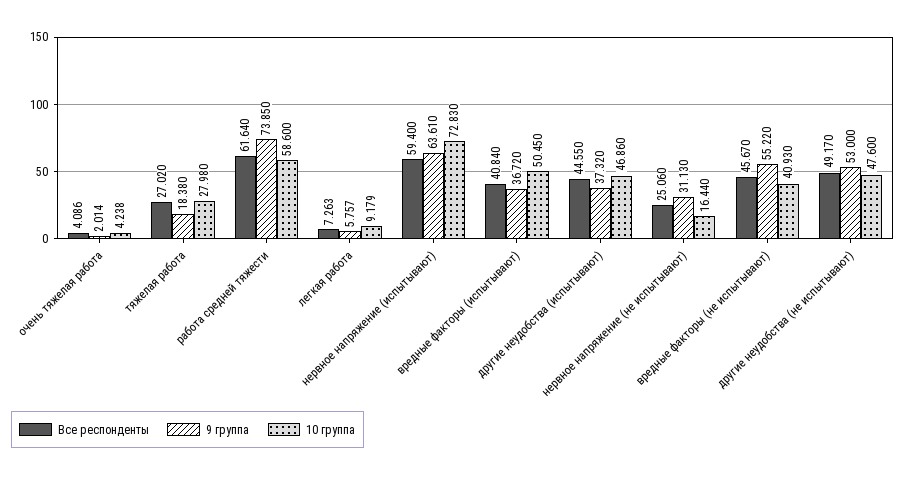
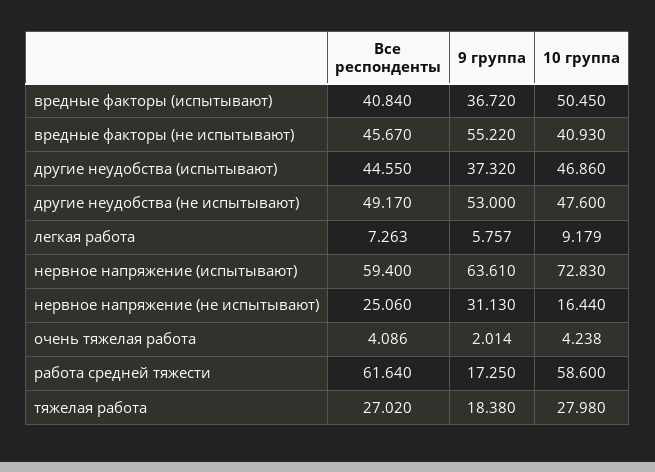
  {
    "Все респонденты": {
      "очень тяжелая работа": 4.086,
      "тяжелая работа": 27.02,
      "работа средней тяжести": 61.64,
      "легкая работа": 7.263,
      "нервное напряжение (испытывают)": 59.4,
      "вредные факторы (испытывают)": 40.84,
      "другие неудобства (испытывают)": 44.55,
      "нервное напряжение (не испытывают)": 25.06,
      "вредные факторы (не испытывают)": 45.67,
      "другие неудобства (не испытывают)": 49.17
    },
    "9 группа": {
      "очень тяжелая работа": 2.014,
      "тяжелая работа": 18.38,
-     "работа средней тяжести": 73.85,
+     "работа средней тяжести": 17.25,
      "легкая работа": 5.757,
      "нервное напряжение (испытывают)": 63.61,
      "вредные факторы (испытывают)": 36.72,
      "другие неудобства (испытывают)": 37.32,
      "нервное напряжение (не испытывают)": 31.13,
      "вредные факторы (не испытывают)": 55.22,
      "другие неудобства (не испытывают)": 53
    },
    "10 группа": {
      "очень тяжелая работа": 4.238,
      "тяжелая работа": 27.98,
      "работа средней тяжести": 58.6,
      "легкая работа": 9.179,
      "нервное напряжение (испытывают)": 72.83,
      "вредные факторы (испытывают)": 50.45,
      "другие неудобства (испытывают)": 46.86,
      "нервное напряжение (не испытывают)": 16.44,
      "вредные факторы (не испытывают)": 40.93,
      "другие неудобства (не испытывают)": 47.6
    }
  }

